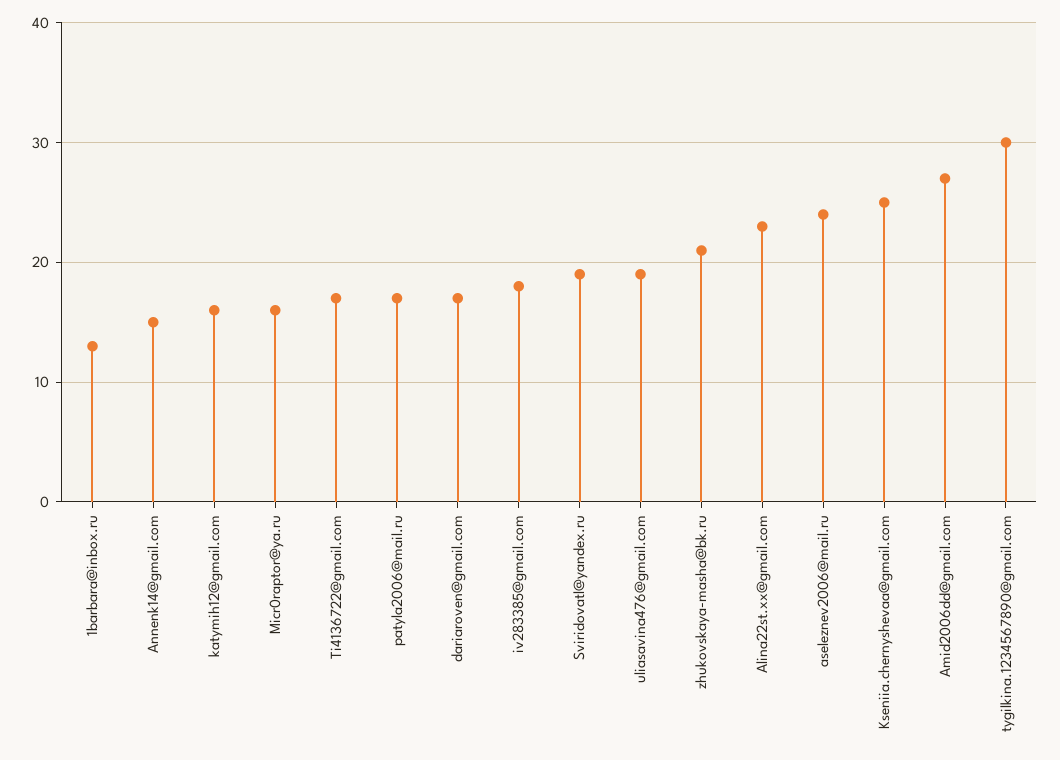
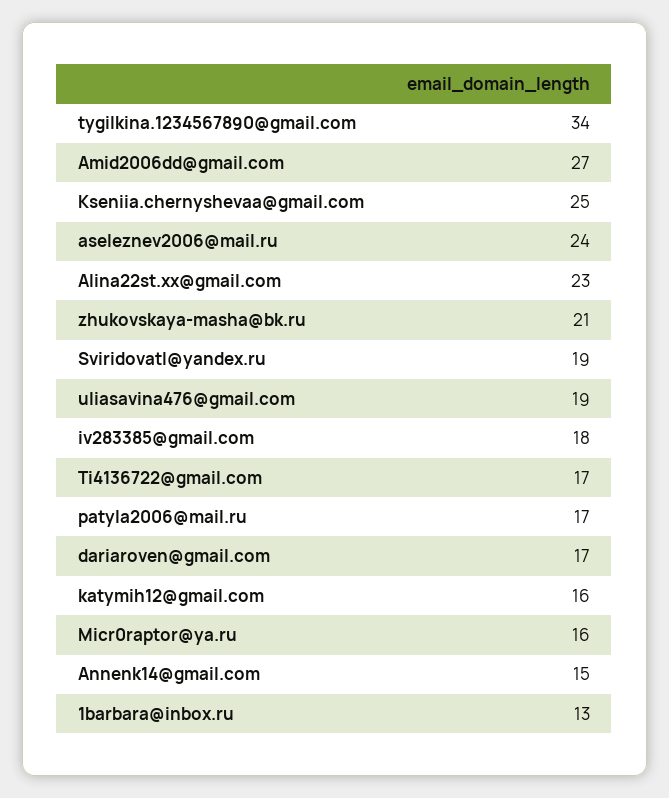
  {
    "1barbara@inbox.ru": 13,
    "Annenk14@gmail.com": 15,
    "katymih12@gmail.com": 16,
    "Micr0raptor@ya.ru": 16,
    "Ti4136722@gmail.com": 17,
    "patyla2006@mail.ru": 17,
    "dariaroven@gmail.com": 17,
    "iv283385@gmail.com": 18,
    "Sviridovatl@yandex.ru": 19,
    "uliasavina476@gmail.com": 19,
    "zhukovskaya-masha@bk.ru": 21,
    "Alina22st.xx@gmail.com": 23,
    "aseleznev2006@mail.ru": 24,
    "Kseniia.chernyshevaa@gmail.com": 25,
    "Amid2006dd@gmail.com": 27,
-   "tygilkina.1234567890@gmail.com": 30
+   "tygilkina.1234567890@gmail.com": 34
  }

